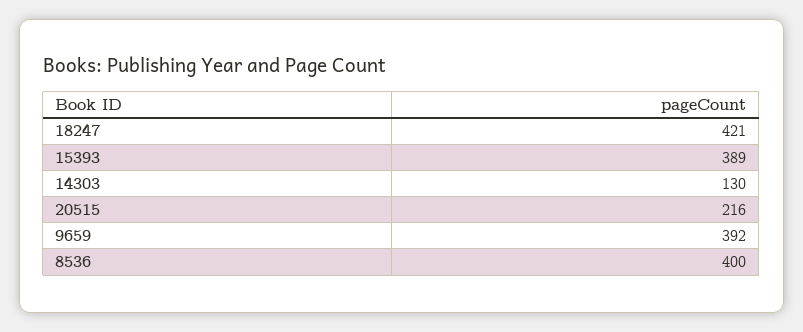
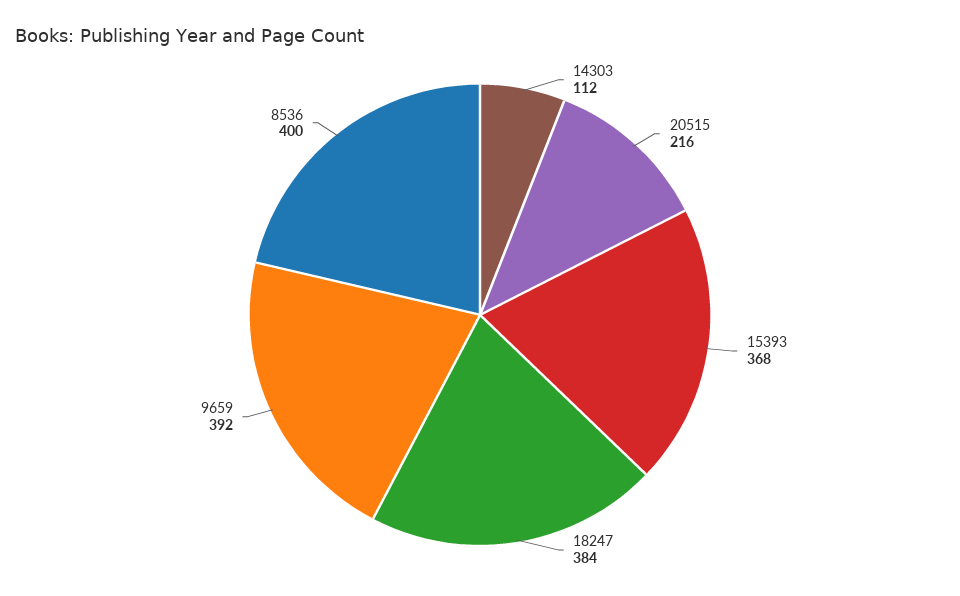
  {
-   "18247": 421,
+   "18247": 384,
-   "15393": 389,
+   "15393": 368,
-   "14303": 130,
+   "14303": 112,
    "20515": 216,
    "9659": 392,
    "8536": 400
  }

